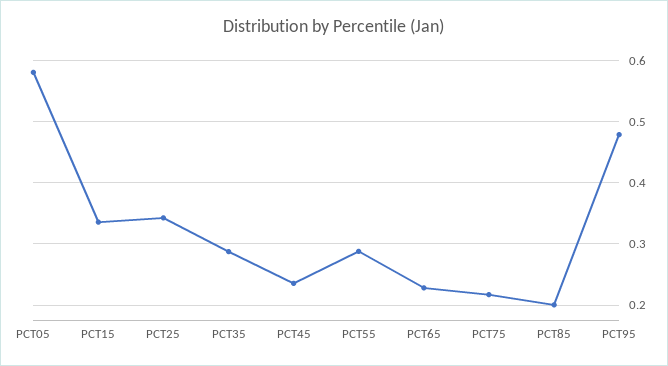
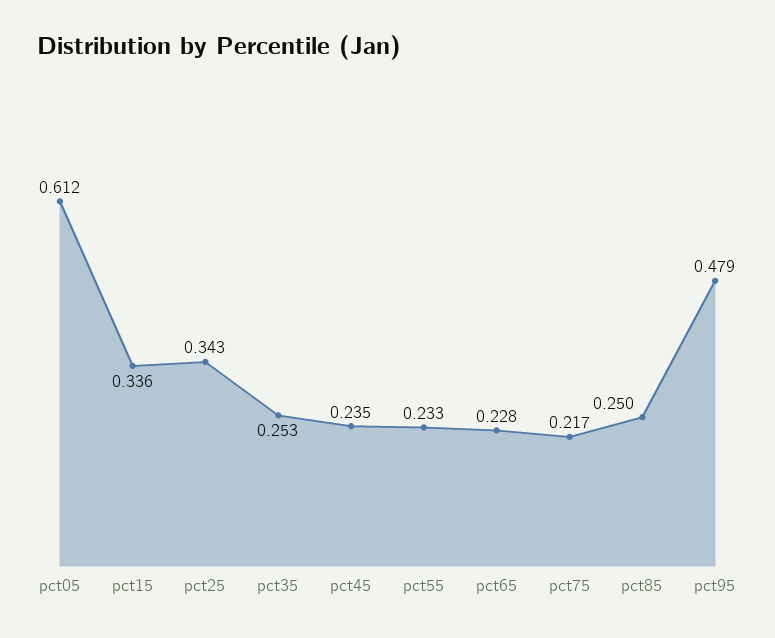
  {
-   "PCT05": 0.58,
+   "PCT05": 0.612,
    "PCT15": 0.336,
    "PCT25": 0.343,
-   "PCT35": 0.29,
+   "PCT35": 0.253,
    "PCT45": 0.235,
-   "PCT55": 0.29,
+   "PCT55": 0.233,
    "PCT65": 0.228,
    "PCT75": 0.217,
-   "PCT85": 0.2,
+   "PCT85": 0.25,
    "PCT95": 0.479
  }

